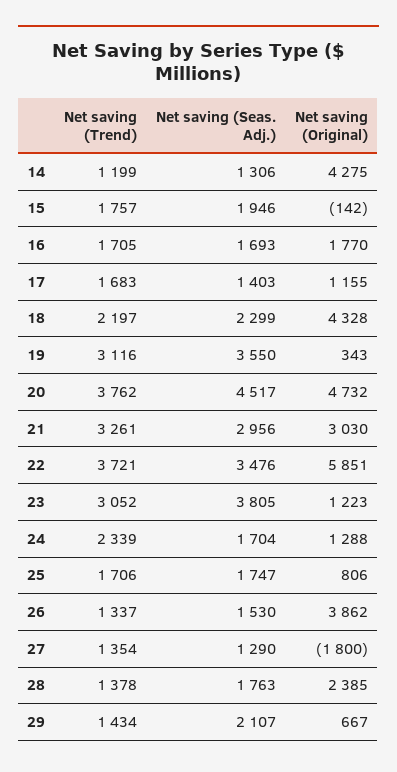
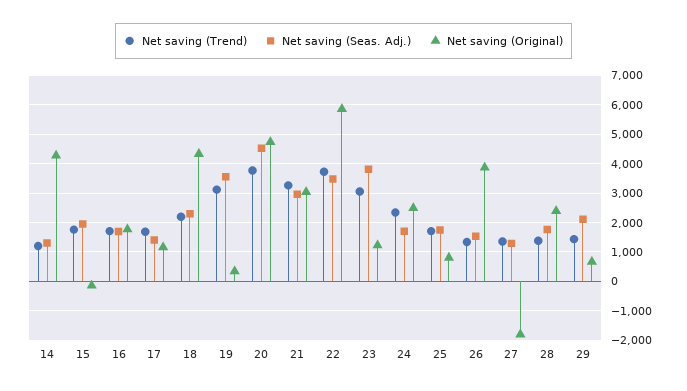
  {
    "Net saving (Trend)": {
      "14": 1199,
      "15": 1757,
      "16": 1705,
      "17": 1683,
      "18": 2197,
      "19": 3116,
      "20": 3762,
      "21": 3261,
      "22": 3721,
      "23": 3052,
      "24": 2339,
      "25": 1706,
      "26": 1337,
      "27": 1354,
      "28": 1378,
      "29": 1434
    },
    "Net saving (Seas. Adj.)": {
      "14": 1306,
      "15": 1946,
      "16": 1693,
      "17": 1403,
      "18": 2299,
      "19": 3550,
      "20": 4517,
      "21": 2956,
      "22": 3476,
      "23": 3805,
      "24": 1704,
      "25": 1747,
      "26": 1530,
      "27": 1290,
      "28": 1763,
      "29": 2107
    },
    "Net saving (Original)": {
      "14": 4275,
      "15": -142,
      "16": 1770,
      "17": 1155,
      "18": 4328,
      "19": 343,
      "20": 4732,
      "21": 3030,
      "22": 5851,
      "23": 1223,
-     "24": 1288,
+     "24": 2500,
      "25": 806,
      "26": 3862,
      "27": -1800,
      "28": 2385,
      "29": 667
    }
  }

